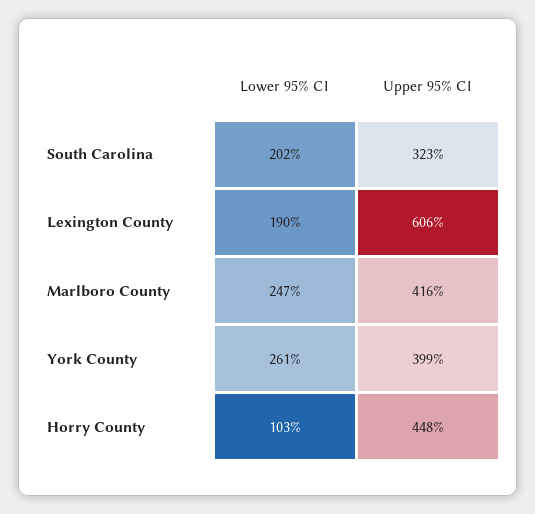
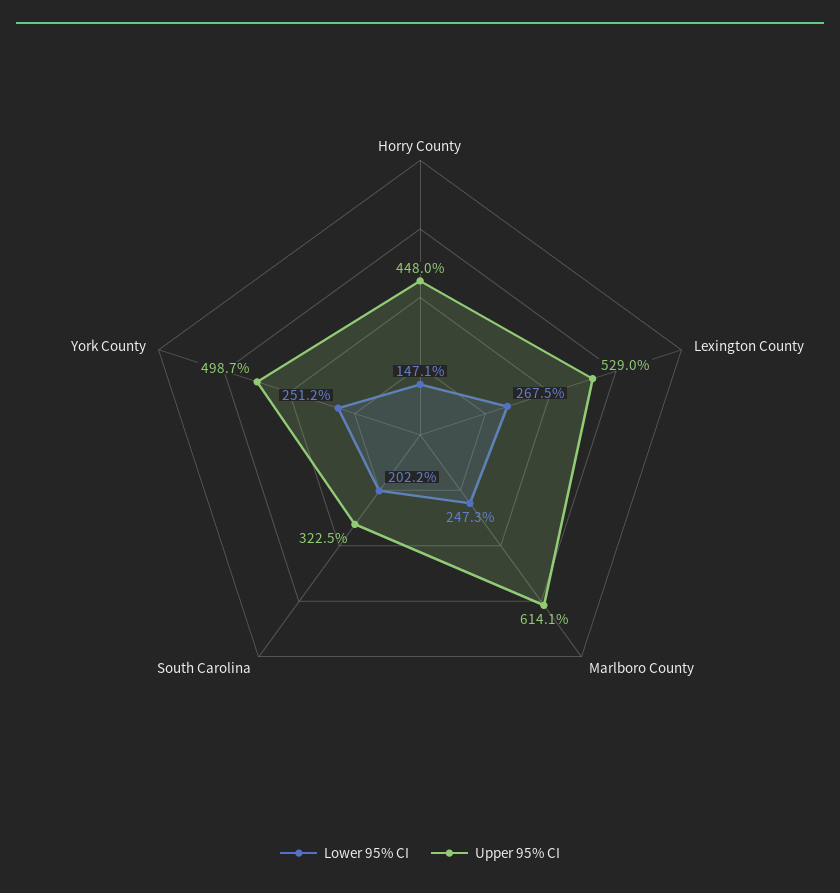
  {
    "Lower 95% CI": {
      "South Carolina": 202.2,
-     "Lexington County": 190,
+     "Lexington County": 267.5,
      "Marlboro County": 247.3,
-     "York County": 261,
+     "York County": 251.2,
-     "Horry County": 103
+     "Horry County": 147.1
    },
    "Upper 95% CI": {
      "South Carolina": 322.5,
-     "Lexington County": 606,
+     "Lexington County": 529,
-     "Marlboro County": 416,
+     "Marlboro County": 614.1,
-     "York County": 399,
+     "York County": 498.7,
      "Horry County": 448
    }
  }

